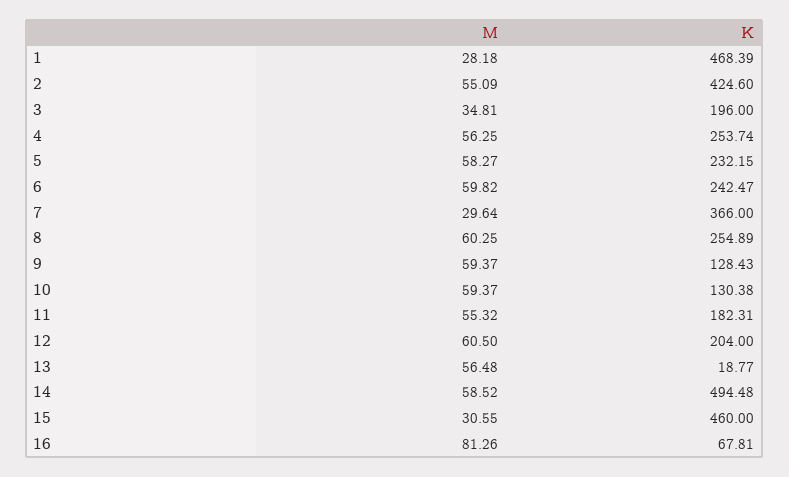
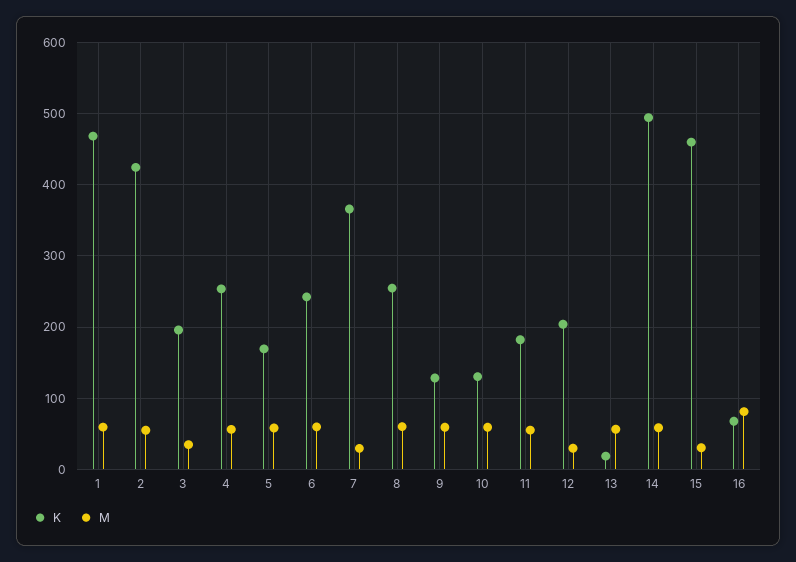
  {
    "M": {
-     "1": 28.18,
+     "1": 60,
      "2": 55.09,
      "3": 34.81,
      "4": 56.25,
      "5": 58.27,
      "6": 59.82,
      "7": 29.64,
      "8": 60.25,
      "9": 59.37,
      "10": 59.37,
      "11": 55.32,
-     "12": 60.5,
+     "12": 30,
      "13": 56.48,
      "14": 58.52,
      "15": 30.55,
      "16": 81.26
    },
    "K": {
      "1": 468.39,
      "2": 424.6,
      "3": 196,
      "4": 253.74,
-     "5": 232.15,
+     "5": 170,
      "6": 242.47,
      "7": 366,
      "8": 254.89,
      "9": 128.43,
      "10": 130.38,
      "11": 182.31,
      "12": 204,
      "13": 18.77,
      "14": 494.48,
      "15": 460,
      "16": 67.81
    }
  }

